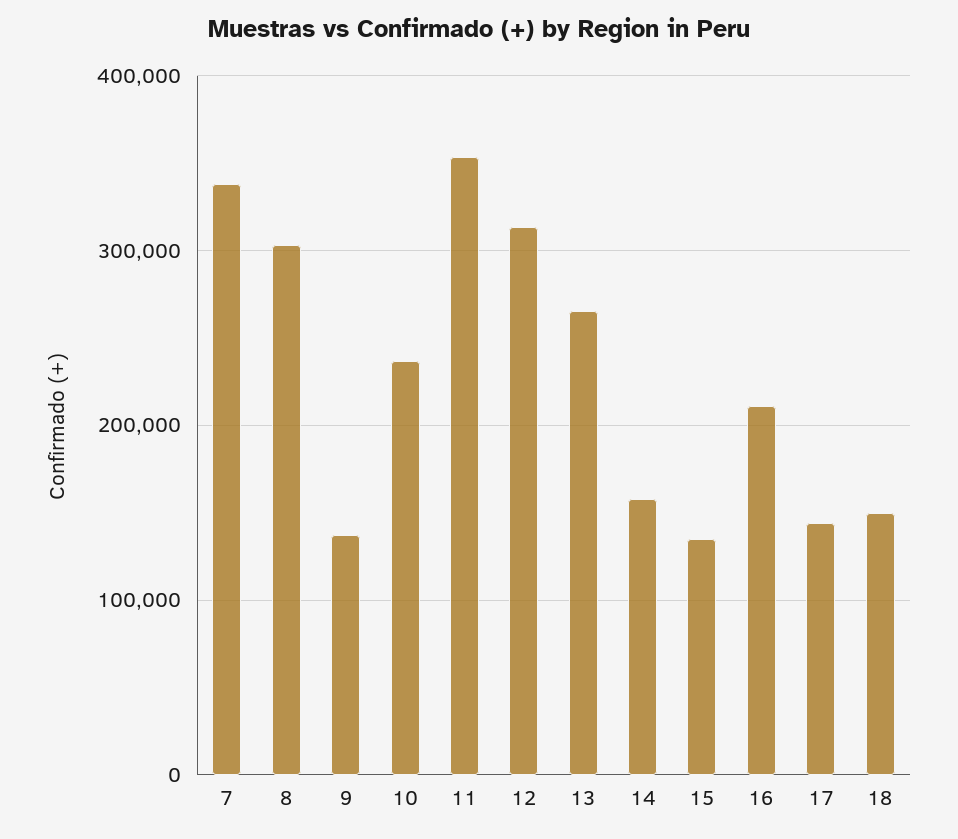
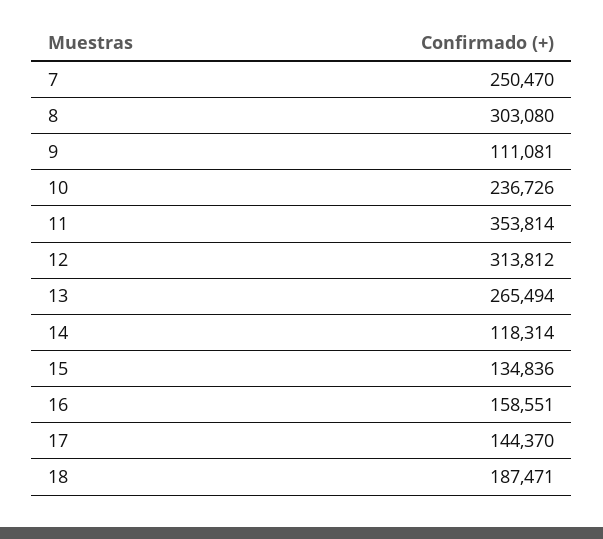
  {
-   "7": 340000,
+   "7": 250470,
    "8": 303080,
-   "9": 140000,
+   "9": 111081,
    "10": 236726,
    "11": 353814,
    "12": 313812,
    "13": 265494,
-   "14": 160000,
+   "14": 118314,
    "15": 134836,
-   "16": 210000,
+   "16": 158551,
    "17": 144370,
-   "18": 150000
+   "18": 187471
  }

